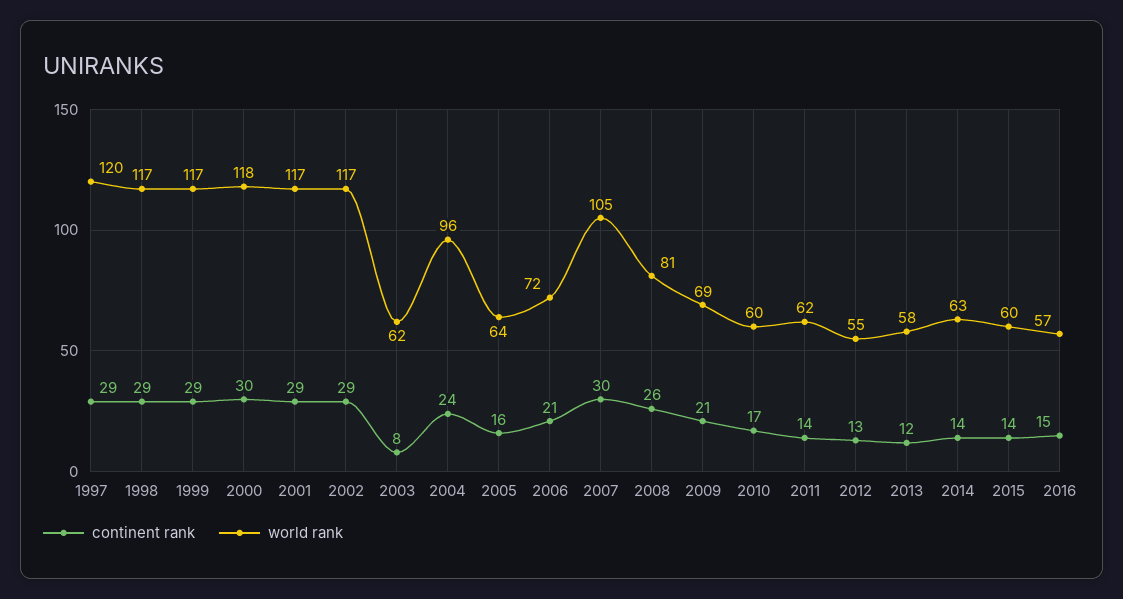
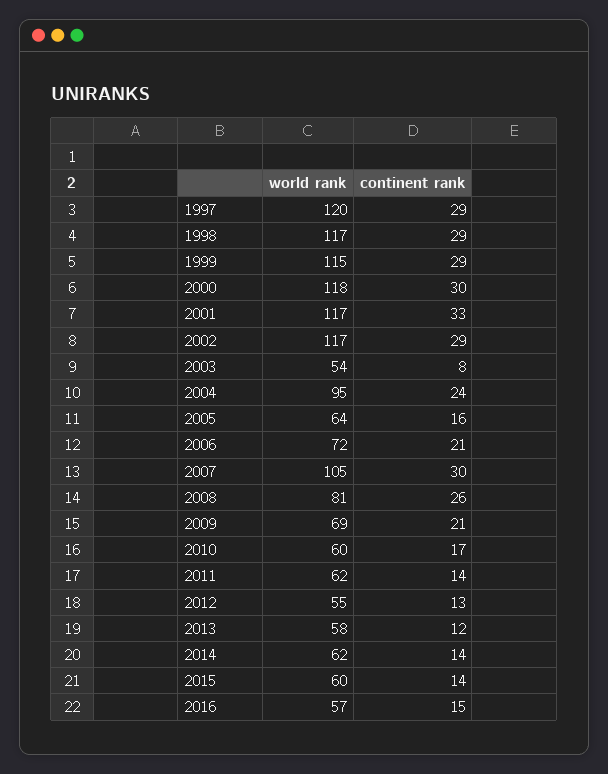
  {
    "continent rank": {
      "1997": 29,
      "1998": 29,
      "1999": 29,
      "2000": 30,
-     "2001": 29,
+     "2001": 33,
      "2002": 29,
      "2003": 8,
      "2004": 24,
      "2005": 16,
      "2006": 21,
      "2007": 30,
      "2008": 26,
      "2009": 21,
      "2010": 17,
      "2011": 14,
      "2012": 13,
      "2013": 12,
      "2014": 14,
      "2015": 14,
      "2016": 15
    },
    "world rank": {
      "1997": 120,
      "1998": 117,
-     "1999": 117,
+     "1999": 115,
      "2000": 118,
      "2001": 117,
      "2002": 117,
-     "2003": 62,
+     "2003": 54,
-     "2004": 96,
+     "2004": 95,
      "2005": 64,
      "2006": 72,
      "2007": 105,
      "2008": 81,
      "2009": 69,
      "2010": 60,
      "2011": 62,
      "2012": 55,
      "2013": 58,
-     "2014": 63,
+     "2014": 62,
      "2015": 60,
      "2016": 57
    }
  }

